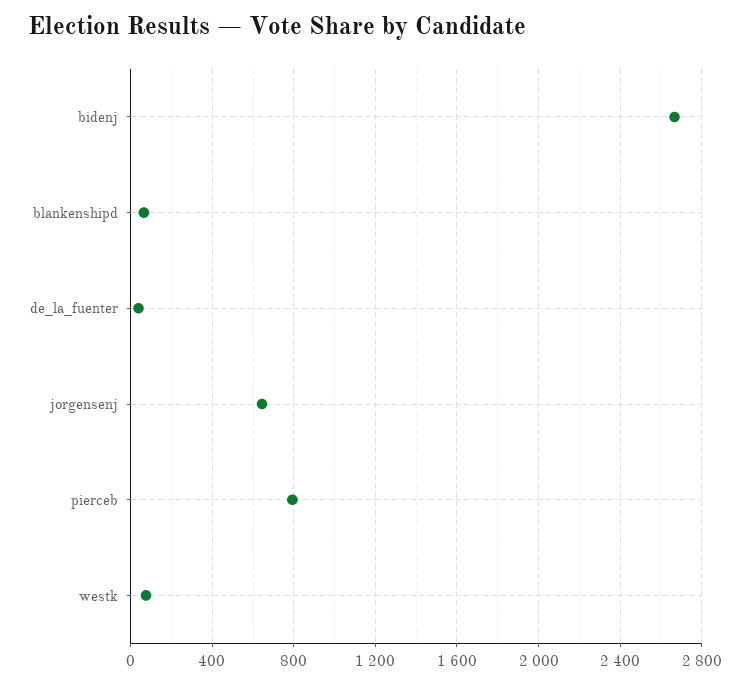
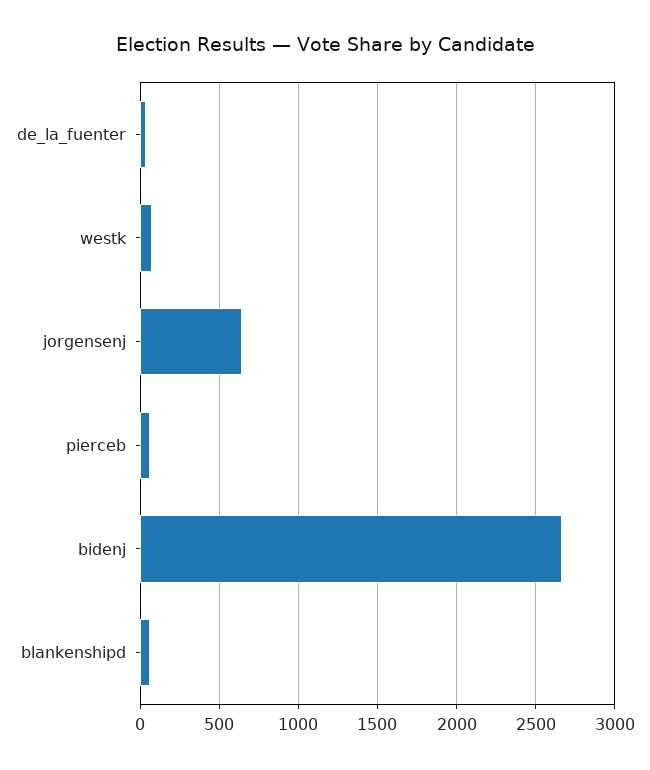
  {
    "bidenj": 2650,
    "blankenshipd": 50,
    "de_la_fuenter": 50,
    "jorgensenj": 650,
-   "pierceb": 800,
+   "pierceb": 50,
    "westk": 100
  }

